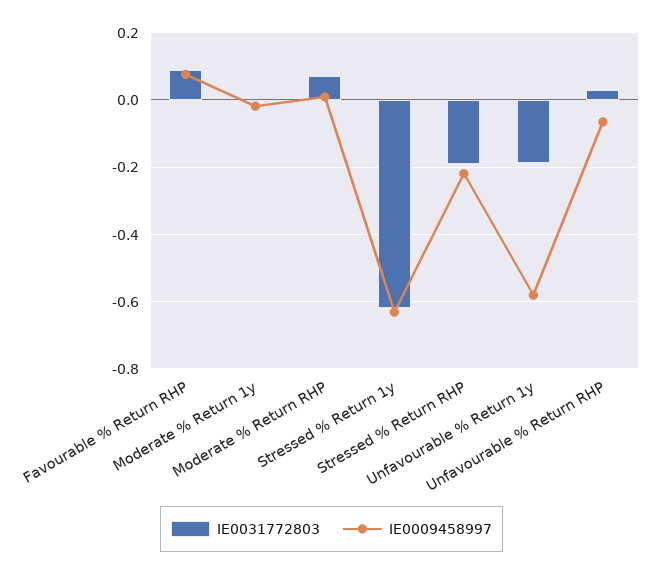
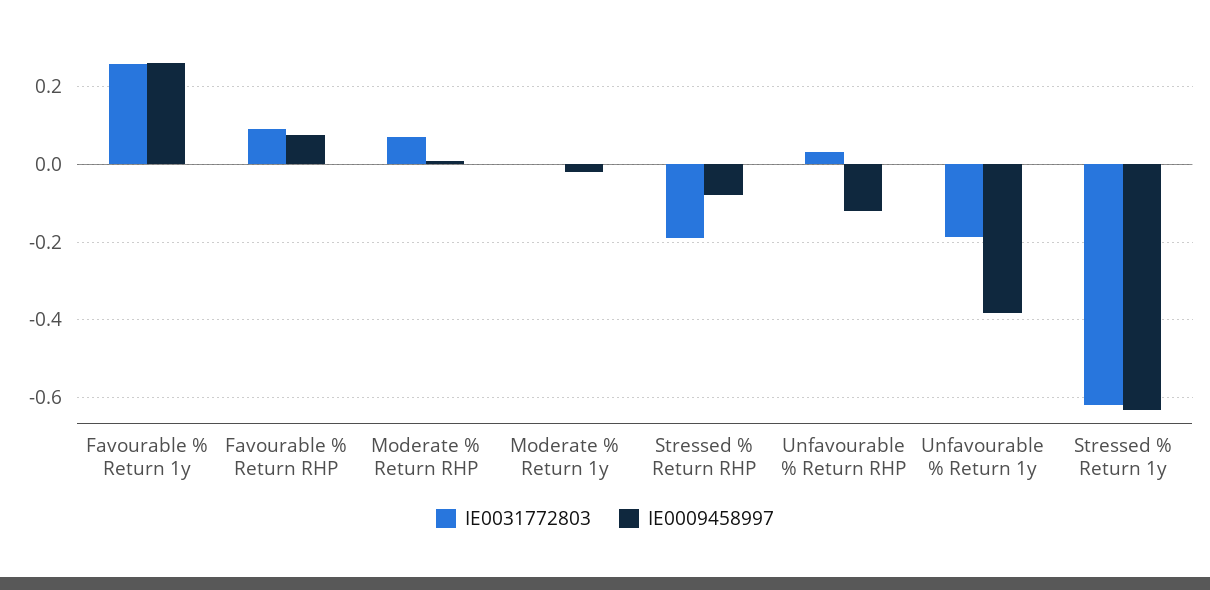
  {
    "IE0031772803": {
      "Favourable % Return RHP": 0.08,
      "Moderate % Return 1y": 0,
      "Moderate % Return RHP": 0.08,
      "Stressed % Return 1y": -0.62,
      "Stressed % Return RHP": -0.18,
      "Unfavourable % Return 1y": -0.18,
-     "Unfavourable % Return RHP": 0.04
+     "Unfavourable % Return RHP": 0.04,
+     "Favourable % Return 1y": 0.26
    },
    "IE0009458997": {
      "Favourable % Return RHP": 0.08,
      "Moderate % Return 1y": -0.02,
      "Moderate % Return RHP": 0,
      "Stressed % Return 1y": -0.64,
-     "Stressed % Return RHP": -0.22,
+     "Stressed % Return RHP": -0.08,
-     "Unfavourable % Return 1y": -0.58,
+     "Unfavourable % Return 1y": -0.38,
-     "Unfavourable % Return RHP": -0.06
+     "Unfavourable % Return RHP": -0.12,
+     "Favourable % Return 1y": 0.26
    }
  }

